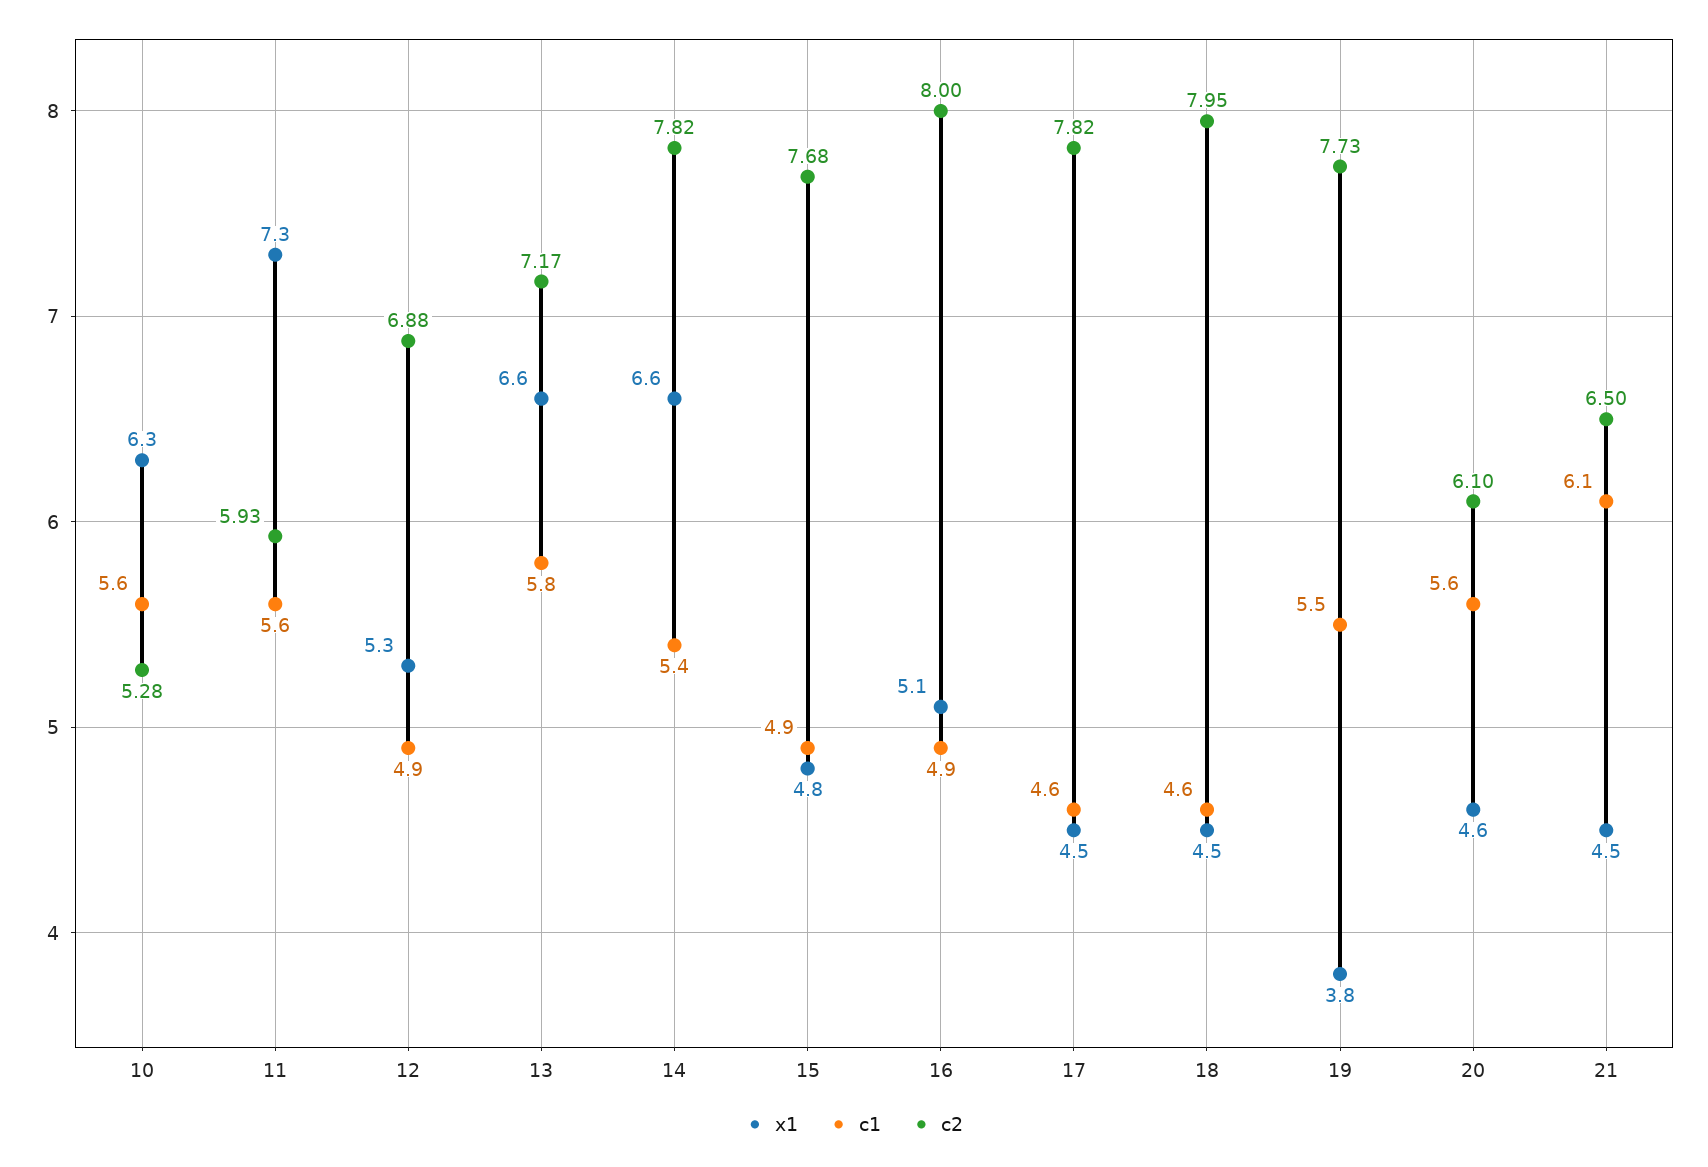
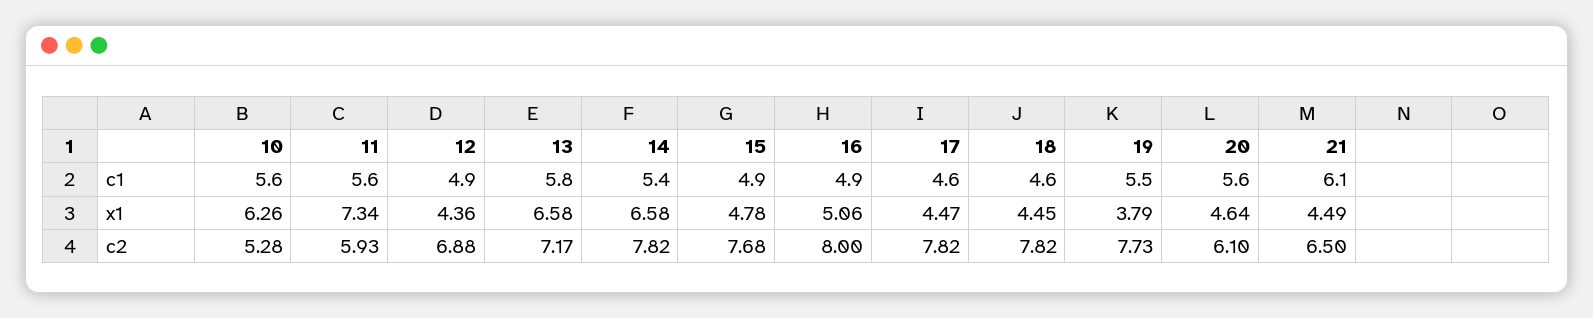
  {
    "x1": {
      "10": 6.26,
      "11": 7.34,
-     "12": 5.3,
+     "12": 4.36,
      "13": 6.58,
      "14": 6.58,
      "15": 4.78,
      "16": 5.06,
      "17": 4.47,
      "18": 4.45,
      "19": 3.79,
      "20": 4.64,
      "21": 4.49
    },
    "c1": {
      "10": 5.6,
      "11": 5.6,
      "12": 4.9,
      "13": 5.8,
      "14": 5.4,
      "15": 4.9,
      "16": 4.9,
      "17": 4.6,
      "18": 4.6,
      "19": 5.5,
      "20": 5.6,
      "21": 6.1
    },
    "c2": {
      "10": 5.28,
      "11": 5.93,
      "12": 6.88,
      "13": 7.17,
      "14": 7.82,
      "15": 7.68,
      "16": 8,
      "17": 7.82,
-     "18": 7.95,
+     "18": 7.82,
      "19": 7.73,
      "20": 6.1,
      "21": 6.5
    }
  }

